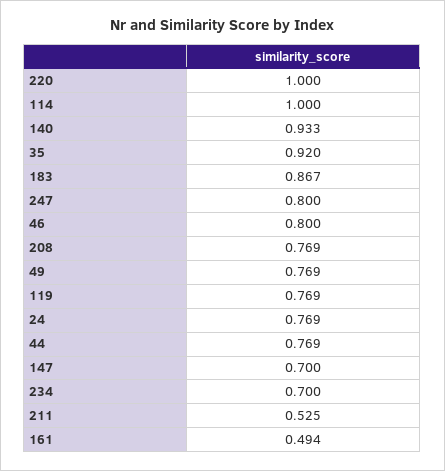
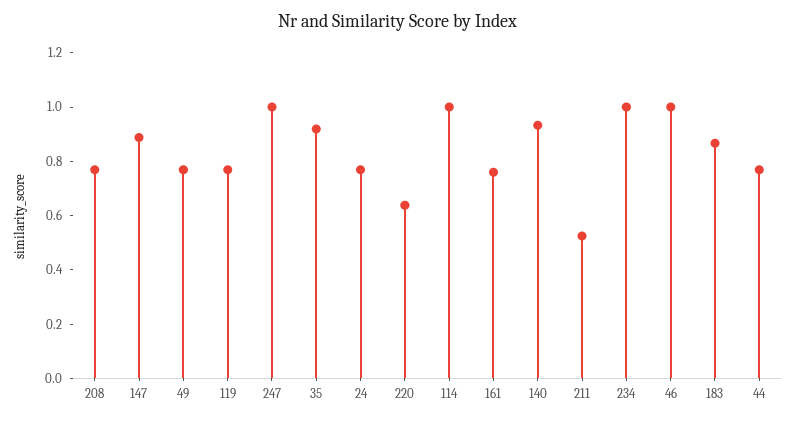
  {
-   "220": 1,
+   "220": 0.65,
    "114": 1,
    "140": 0.933,
    "35": 0.92,
    "183": 0.867,
-   "247": 0.8,
+   "247": 1,
-   "46": 0.8,
+   "46": 1,
    "208": 0.769,
    "49": 0.769,
    "119": 0.769,
    "24": 0.769,
    "44": 0.769,
-   "147": 0.7,
+   "147": 0.9,
-   "234": 0.7,
+   "234": 1,
    "211": 0.525,
-   "161": 0.494
+   "161": 0.75
  }

